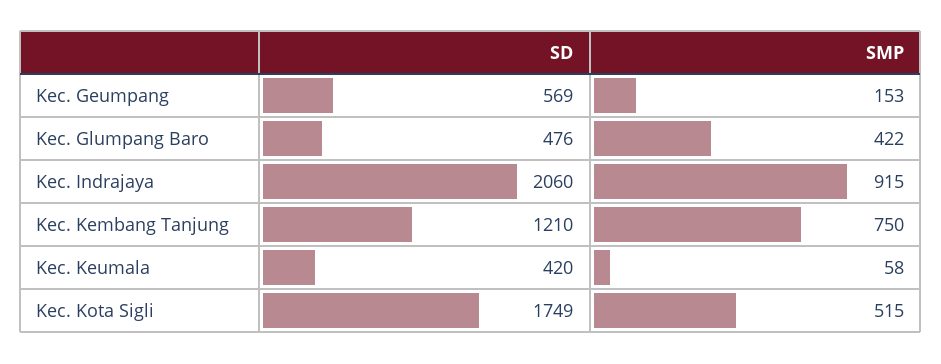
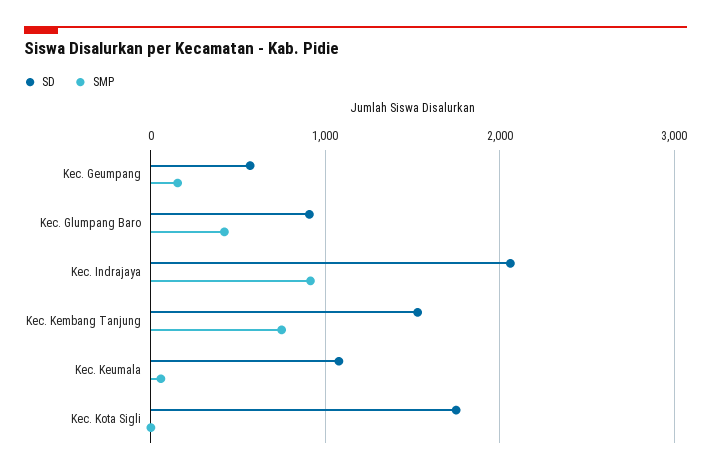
  {
    "SD": {
      "Kec. Geumpang": 569,
-     "Kec. Glumpang Baro": 476,
+     "Kec. Glumpang Baro": 900,
      "Kec. Indrajaya": 2060,
-     "Kec. Kembang Tanjung": 1210,
+     "Kec. Kembang Tanjung": 1500,
-     "Kec. Keumala": 420,
+     "Kec. Keumala": 1100,
      "Kec. Kota Sigli": 1749
    },
    "SMP": {
      "Kec. Geumpang": 153,
      "Kec. Glumpang Baro": 422,
      "Kec. Indrajaya": 915,
      "Kec. Kembang Tanjung": 750,
      "Kec. Keumala": 58,
-     "Kec. Kota Sigli": 515
+     "Kec. Kota Sigli": 0
    }
  }

